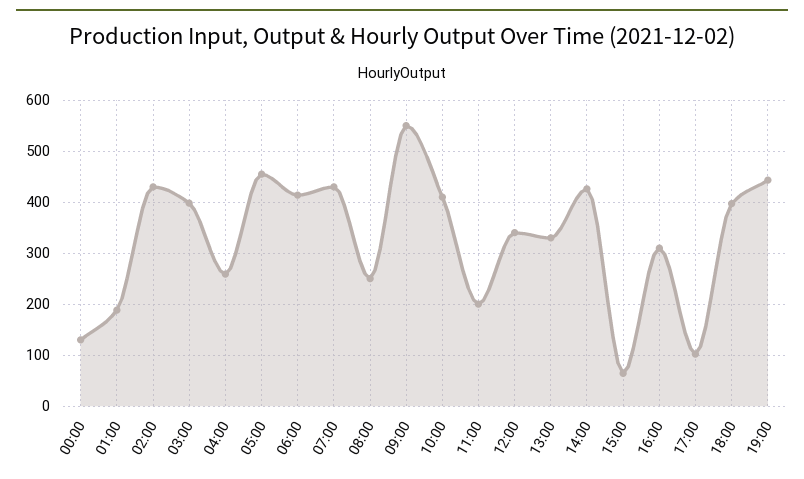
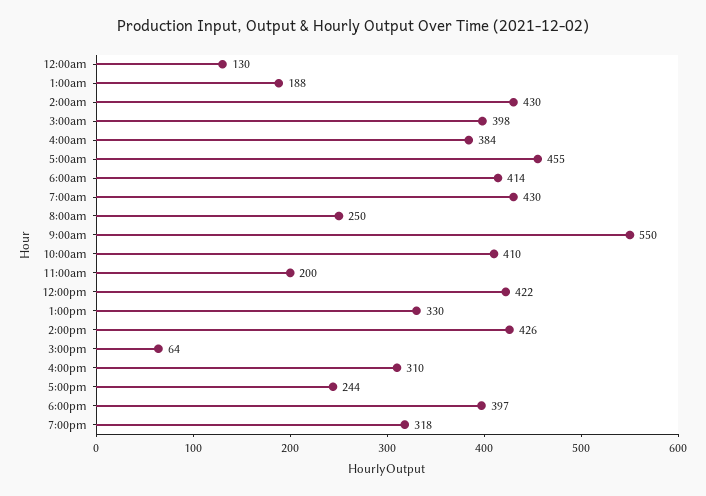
  {
    "00:00": 130,
    "01:00": 188,
    "02:00": 430,
    "03:00": 398,
-   "04:00": 260,
+   "04:00": 384,
    "05:00": 455,
    "06:00": 414,
    "07:00": 430,
    "08:00": 250,
    "09:00": 550,
    "10:00": 410,
    "11:00": 200,
-   "12:00": 340,
+   "12:00": 422,
    "13:00": 330,
    "14:00": 426,
    "15:00": 64,
    "16:00": 310,
-   "17:00": 100,
+   "17:00": 244,
    "18:00": 397,
-   "19:00": 440
+   "19:00": 318
  }

